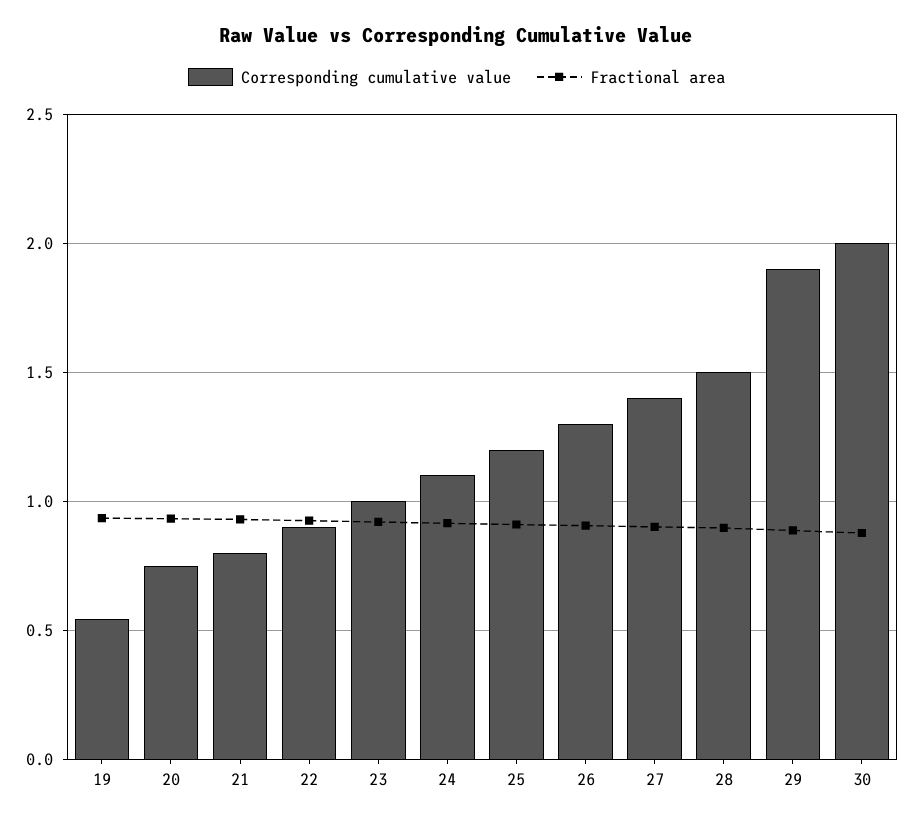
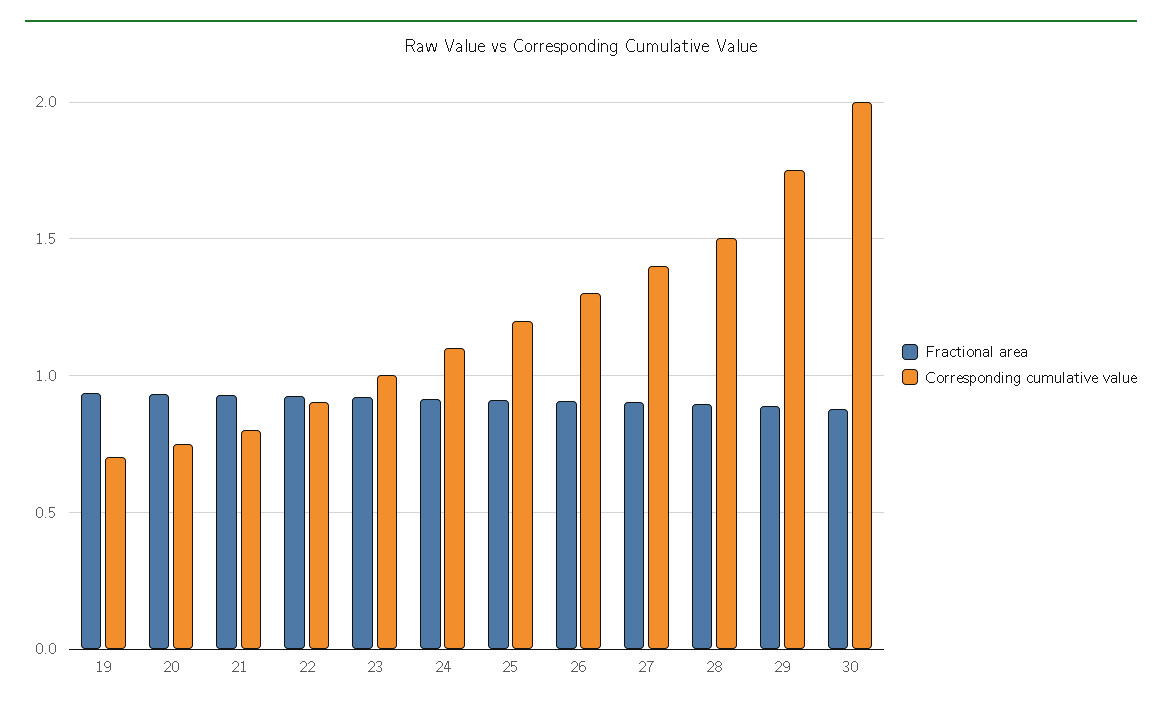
  {
    "Corresponding cumulative value": {
-     "19": 0.55,
+     "19": 0.7,
      "20": 0.75,
      "21": 0.8,
      "22": 0.9,
      "23": 1,
      "24": 1.1,
      "25": 1.2,
      "26": 1.3,
      "27": 1.4,
      "28": 1.5,
-     "29": 1.9,
+     "29": 1.75,
      "30": 2
    },
    "Fractional area": {
      "19": 0.95,
      "20": 0.95,
      "21": 0.95,
      "22": 0.95,
      "23": 0.9,
      "24": 0.9,
      "25": 0.9,
      "26": 0.9,
      "27": 0.9,
      "28": 0.9,
      "29": 0.9,
      "30": 0.9
    }
  }

